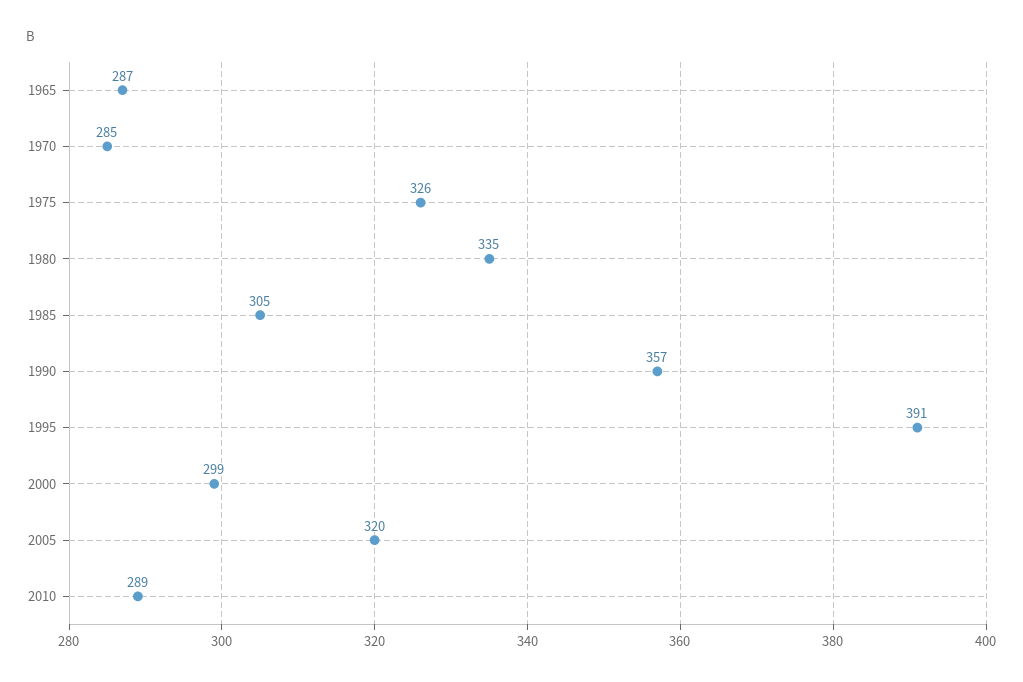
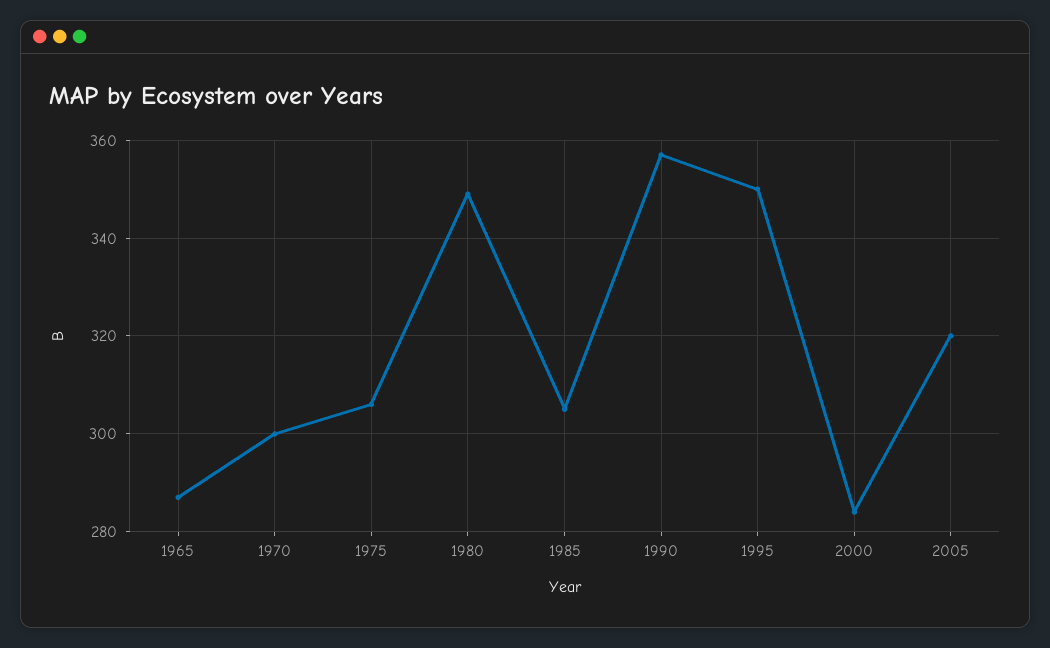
  {
    "1965": 287,
-   "1970": 285,
+   "1970": 300,
-   "1975": 326,
+   "1975": 305,
-   "1980": 335,
+   "1980": 350,
    "1985": 305,
    "1990": 357,
-   "1995": 391,
+   "1995": 350,
-   "2000": 299,
+   "2000": 285,
-   "2005": 320,
+   "2005": 320
-   "2010": 289
  }

